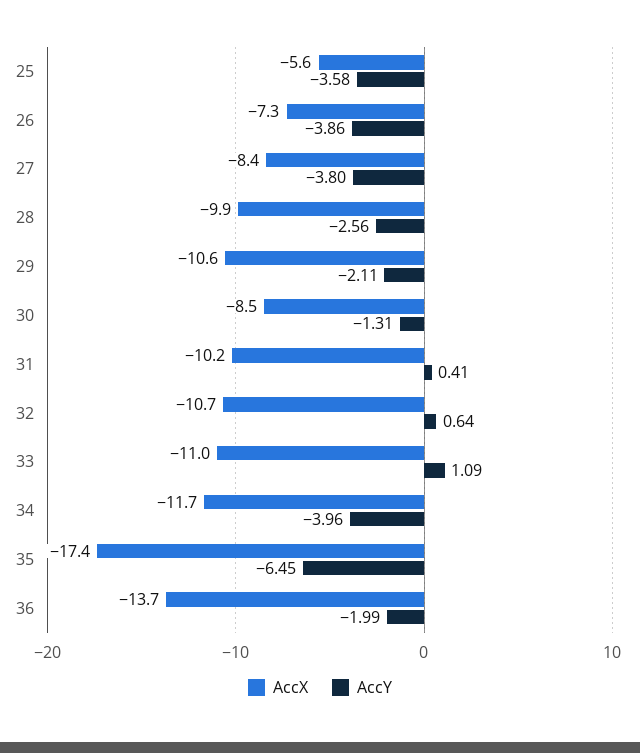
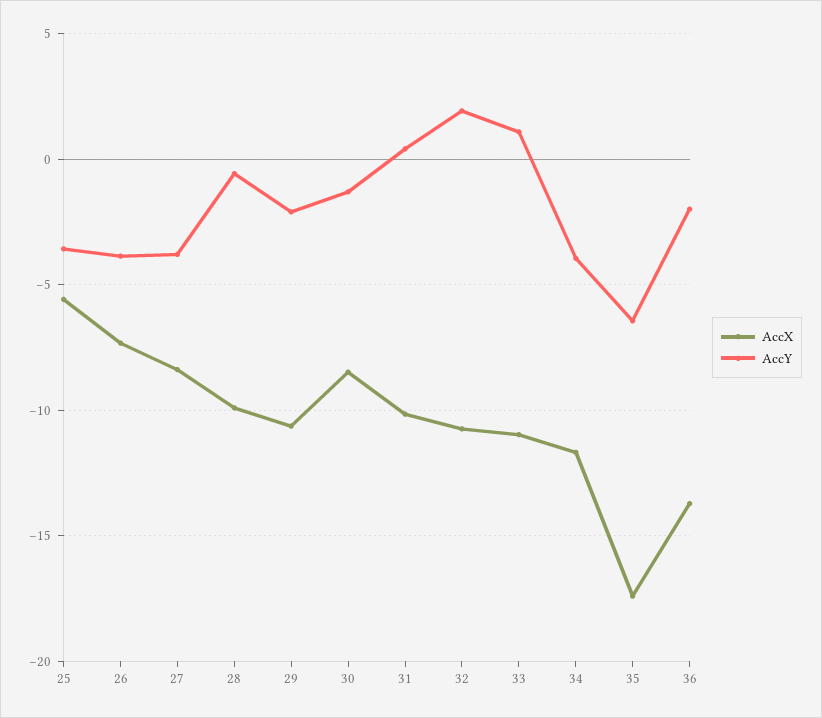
  {
    "AccX": {
      "25": -5.6,
      "26": -7.3,
      "27": -8.4,
      "28": -9.9,
      "29": -10.6,
      "30": -8.5,
      "31": -10.2,
      "32": -10.7,
      "33": -11,
      "34": -11.7,
      "35": -17.4,
      "36": -13.7
    },
    "AccY": {
      "25": -3.58,
      "26": -3.86,
      "27": -3.8,
-     "28": -2.56,
+     "28": -0.5,
      "29": -2.11,
      "30": -1.31,
      "31": 0.41,
-     "32": 0.64,
+     "32": 2,
      "33": 1.09,
      "34": -3.96,
      "35": -6.45,
      "36": -1.99
    }
  }

